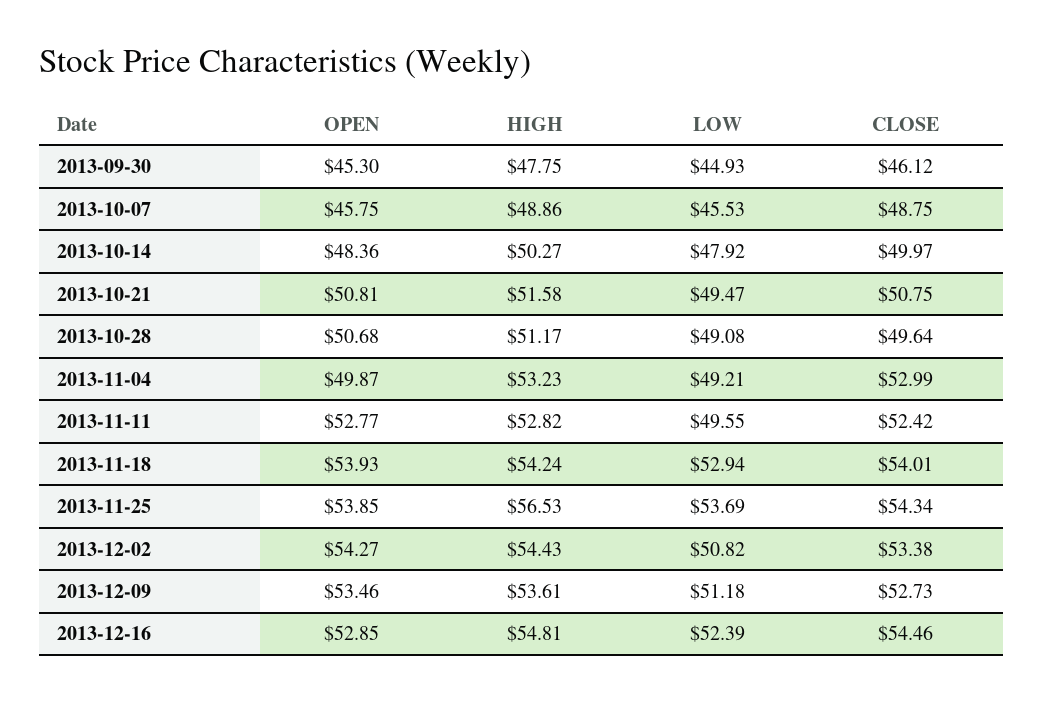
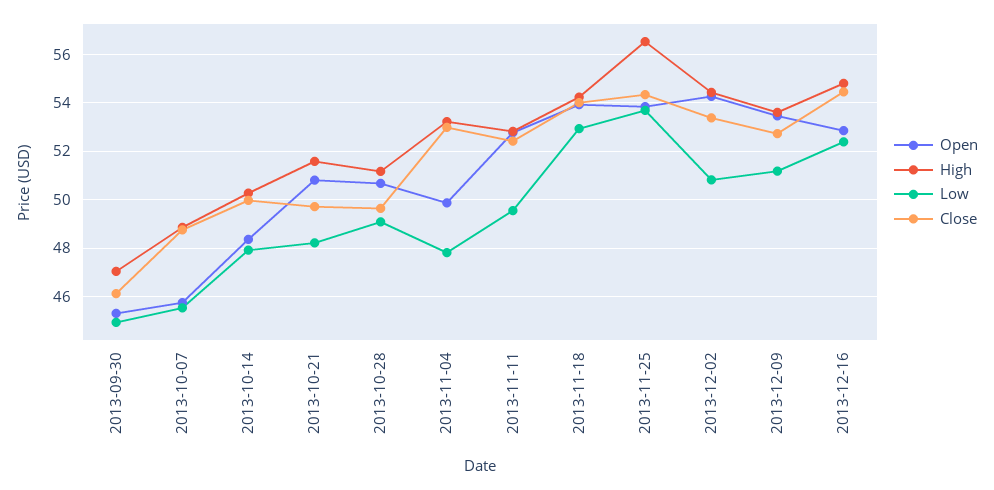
  {
    "OPEN": {
      "2013-09-30": 45.3,
      "2013-10-07": 45.75,
      "2013-10-14": 48.36,
      "2013-10-21": 50.81,
      "2013-10-28": 50.68,
      "2013-11-04": 49.87,
      "2013-11-11": 52.77,
      "2013-11-18": 53.93,
      "2013-11-25": 53.85,
      "2013-12-02": 54.27,
      "2013-12-09": 53.46,
      "2013-12-16": 52.85
    },
    "HIGH": {
-     "2013-09-30": 47.75,
+     "2013-09-30": 47,
      "2013-10-07": 48.86,
      "2013-10-14": 50.27,
      "2013-10-21": 51.58,
      "2013-10-28": 51.17,
      "2013-11-04": 53.23,
      "2013-11-11": 52.82,
      "2013-11-18": 54.24,
      "2013-11-25": 56.53,
      "2013-12-02": 54.43,
      "2013-12-09": 53.61,
      "2013-12-16": 54.81
    },
    "LOW": {
      "2013-09-30": 44.93,
      "2013-10-07": 45.53,
      "2013-10-14": 47.92,
-     "2013-10-21": 49.47,
+     "2013-10-21": 48.25,
      "2013-10-28": 49.08,
-     "2013-11-04": 49.21,
+     "2013-11-04": 47.75,
      "2013-11-11": 49.55,
      "2013-11-18": 52.94,
      "2013-11-25": 53.69,
      "2013-12-02": 50.82,
      "2013-12-09": 51.18,
      "2013-12-16": 52.39
    },
    "CLOSE": {
      "2013-09-30": 46.12,
      "2013-10-07": 48.75,
      "2013-10-14": 49.97,
-     "2013-10-21": 50.75,
+     "2013-10-21": 49.75,
      "2013-10-28": 49.64,
      "2013-11-04": 52.99,
      "2013-11-11": 52.42,
      "2013-11-18": 54.01,
      "2013-11-25": 54.34,
      "2013-12-02": 53.38,
      "2013-12-09": 52.73,
      "2013-12-16": 54.46
    }
  }

